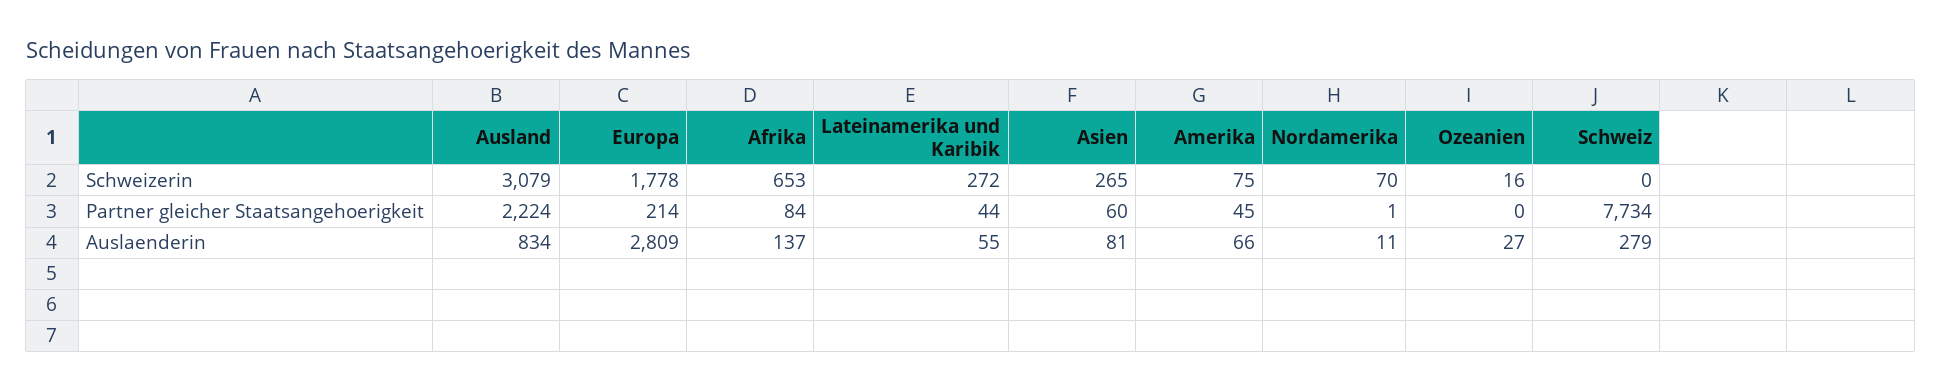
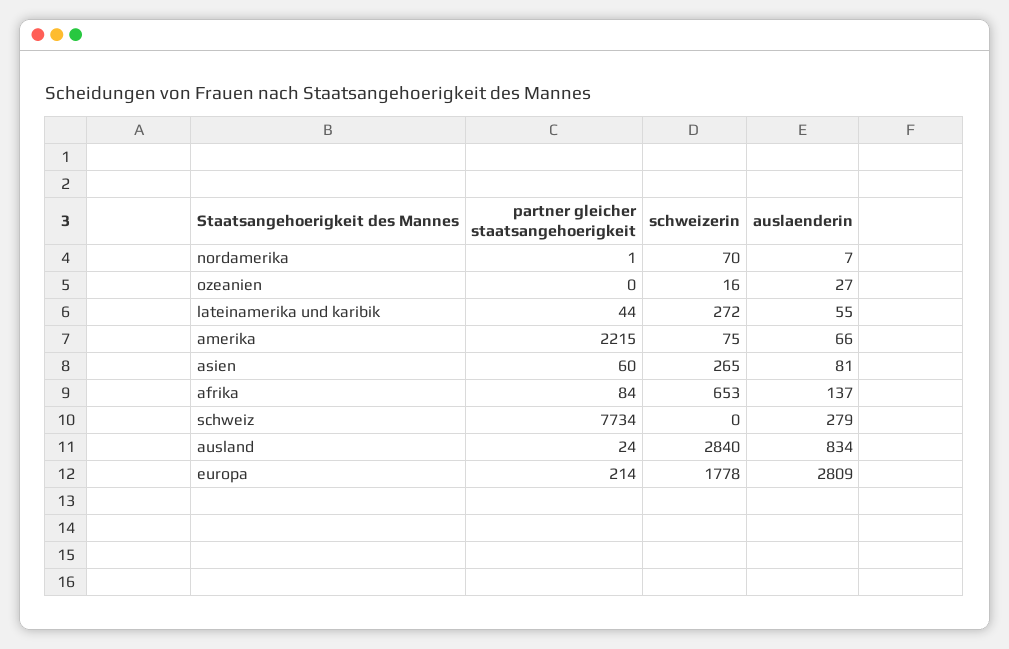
  {
    "Ausland": {
-     "Schweizerin": 3079,
+     "Schweizerin": 2840,
-     "Partner gleicher Staatsangehoerigkeit": 2224,
+     "Partner gleicher Staatsangehoerigkeit": 24,
      "Auslaenderin": 834
    },
    "Europa": {
      "Schweizerin": 1778,
      "Partner gleicher Staatsangehoerigkeit": 214,
      "Auslaenderin": 2809
    },
    "Afrika": {
      "Schweizerin": 653,
      "Partner gleicher Staatsangehoerigkeit": 84,
      "Auslaenderin": 137
    },
    "Lateinamerika und Karibik": {
      "Schweizerin": 272,
      "Partner gleicher Staatsangehoerigkeit": 44,
      "Auslaenderin": 55
    },
    "Asien": {
      "Schweizerin": 265,
      "Partner gleicher Staatsangehoerigkeit": 60,
      "Auslaenderin": 81
    },
    "Amerika": {
      "Schweizerin": 75,
-     "Partner gleicher Staatsangehoerigkeit": 45,
+     "Partner gleicher Staatsangehoerigkeit": 2215,
      "Auslaenderin": 66
    },
    "Nordamerika": {
      "Schweizerin": 70,
      "Partner gleicher Staatsangehoerigkeit": 1,
-     "Auslaenderin": 11
+     "Auslaenderin": 7
    },
    "Ozeanien": {
      "Schweizerin": 16,
      "Partner gleicher Staatsangehoerigkeit": 0,
      "Auslaenderin": 27
    },
    "Schweiz": {
      "Schweizerin": 0,
      "Partner gleicher Staatsangehoerigkeit": 7734,
      "Auslaenderin": 279
    }
  }

